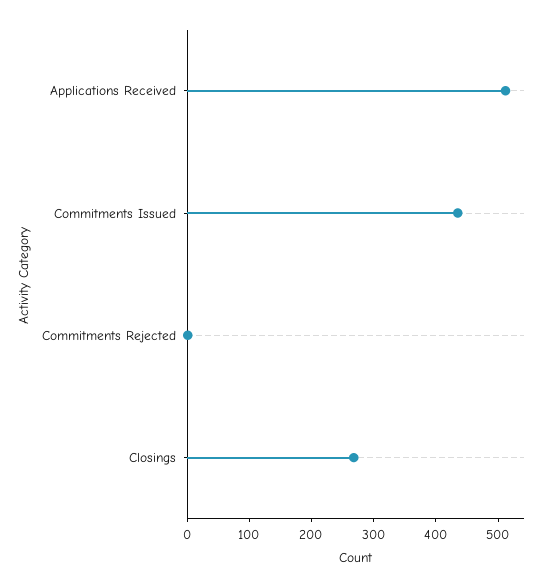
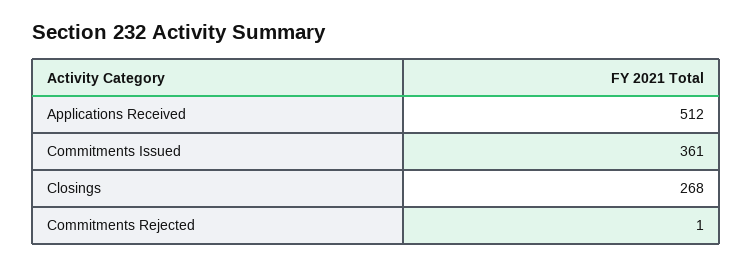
  {
    "Applications Received": 512,
-   "Commitments Issued": 440,
+   "Commitments Issued": 361,
    "Commitments Rejected": 1,
    "Closings": 268
  }

